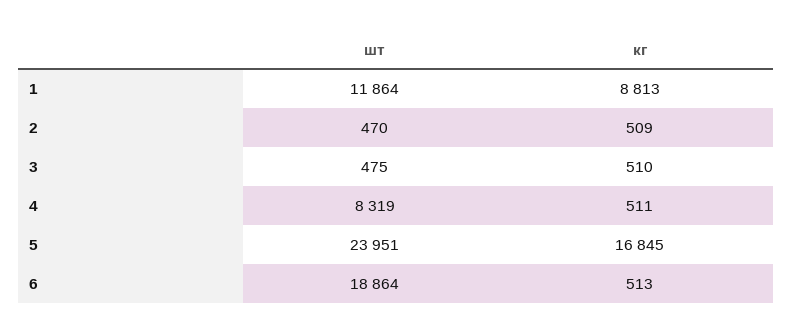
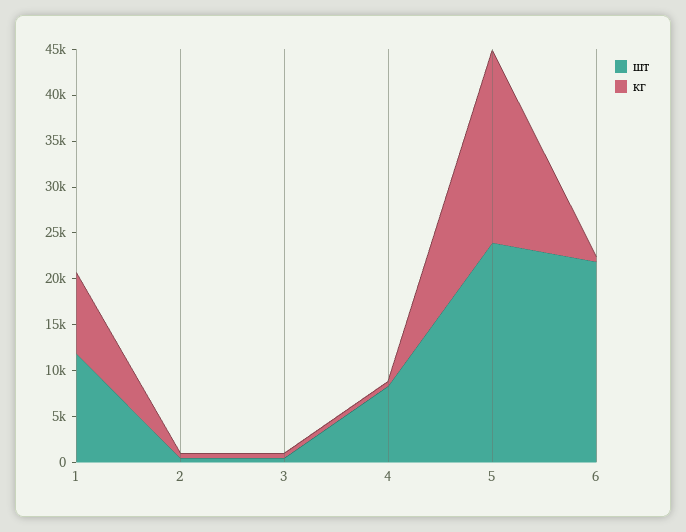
  {
    "шт": {
      "1": 11864,
      "2": 470,
      "3": 475,
      "4": 8319,
      "5": 23951,
-     "6": 18864
+     "6": 22000
    },
    "кг": {
      "1": 8813,
      "2": 509,
      "3": 510,
      "4": 511,
-     "5": 16845,
+     "5": 21000,
      "6": 513
    }
  }

